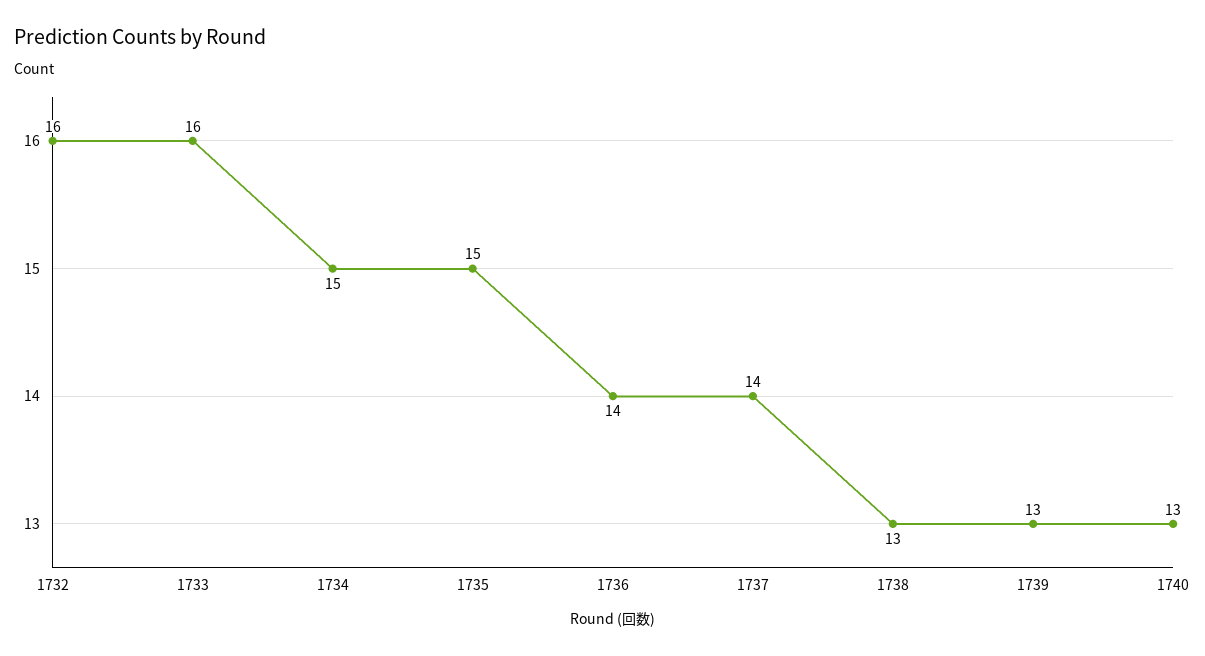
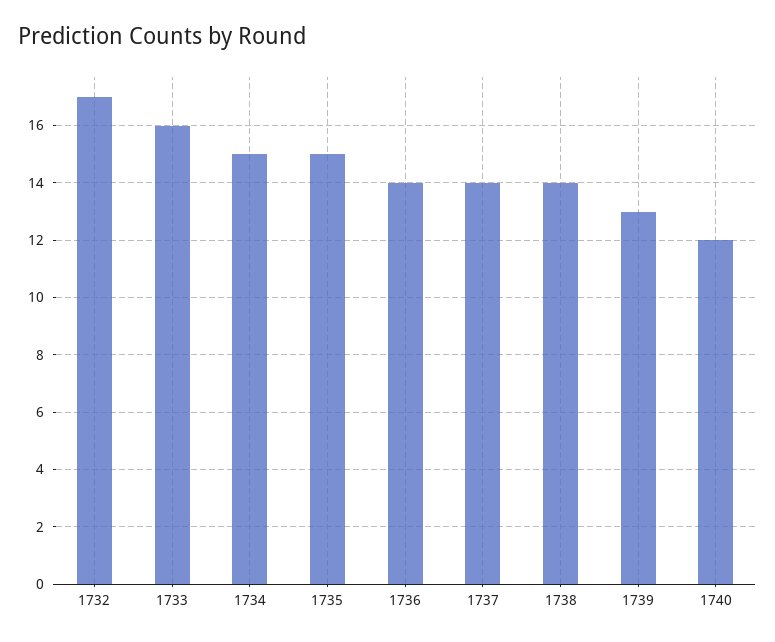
  {
-   "1732": 16,
+   "1732": 17,
    "1733": 16,
    "1734": 15,
    "1735": 15,
    "1736": 14,
    "1737": 14,
-   "1738": 13,
+   "1738": 14,
    "1739": 13,
-   "1740": 13
+   "1740": 12
  }

